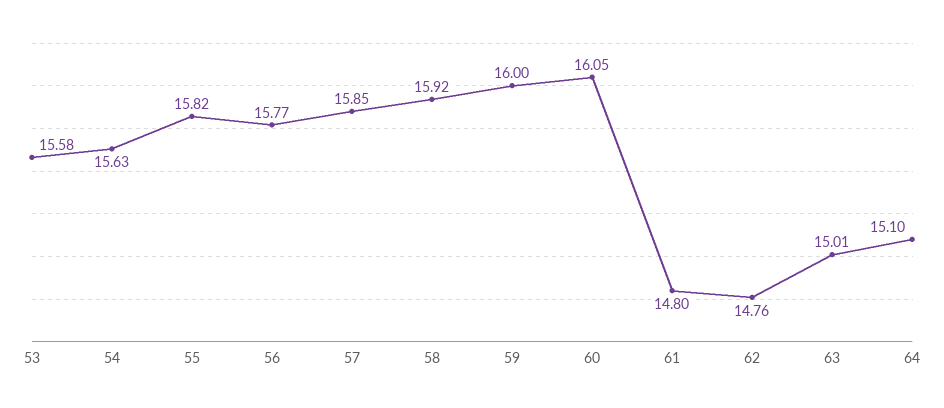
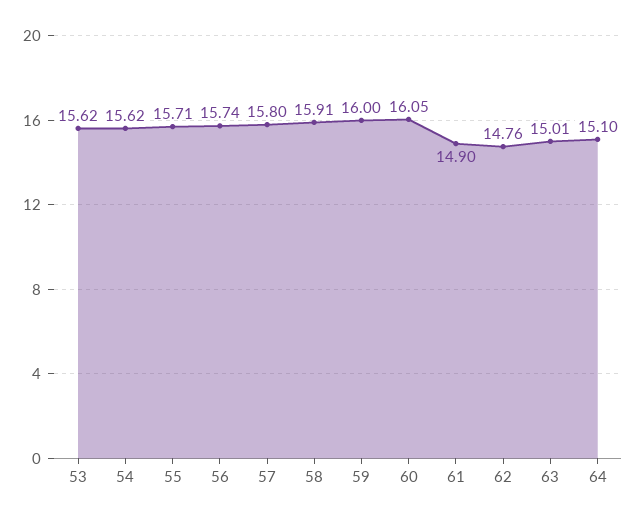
  {
-   "53": 15.58,
+   "53": 15.62,
-   "54": 15.63,
+   "54": 15.62,
-   "55": 15.82,
+   "55": 15.71,
-   "56": 15.77,
+   "56": 15.74,
-   "57": 15.85,
+   "57": 15.8,
-   "58": 15.92,
+   "58": 15.91,
    "59": 16,
    "60": 16.05,
-   "61": 14.8,
+   "61": 14.9,
    "62": 14.76,
    "63": 15.01,
    "64": 15.1
  }

